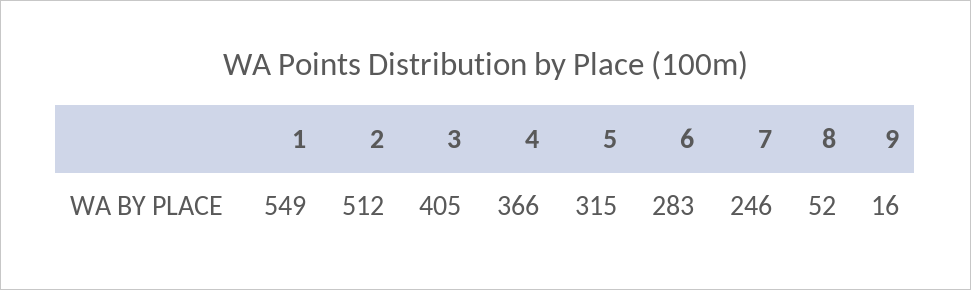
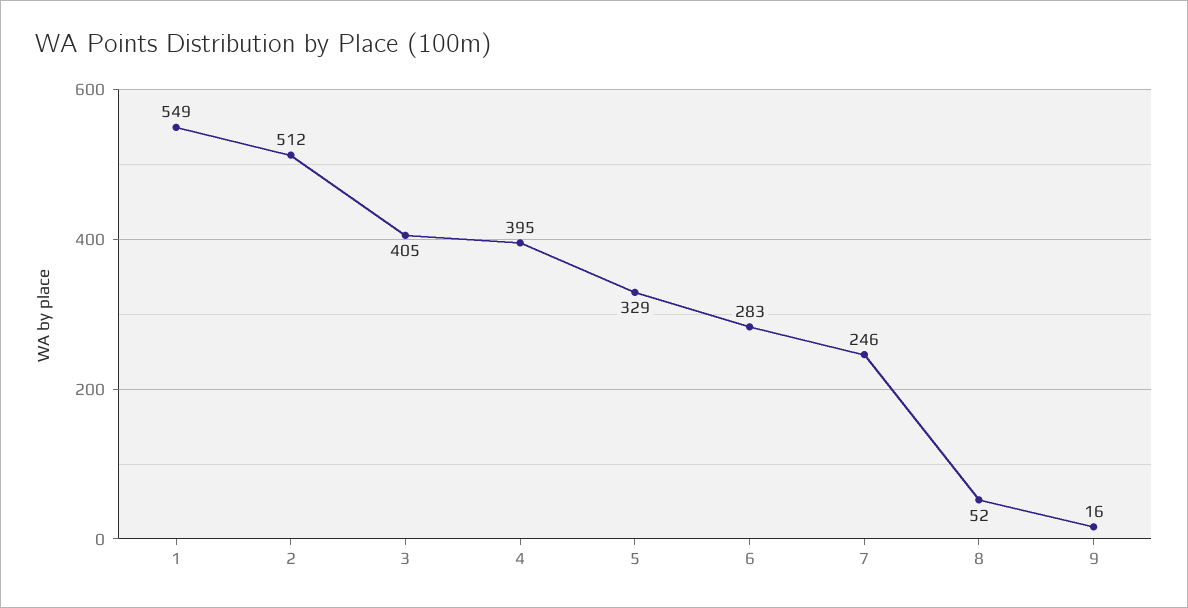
  {
    "1": 549,
    "2": 512,
    "3": 405,
-   "4": 366,
+   "4": 395,
-   "5": 315,
+   "5": 329,
    "6": 283,
    "7": 246,
    "8": 52,
    "9": 16
  }

